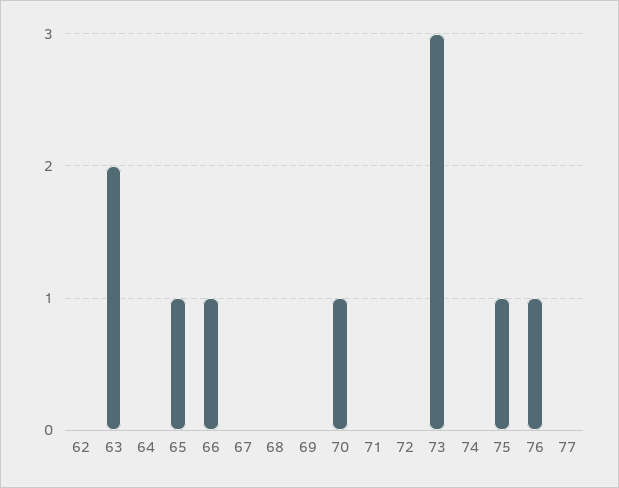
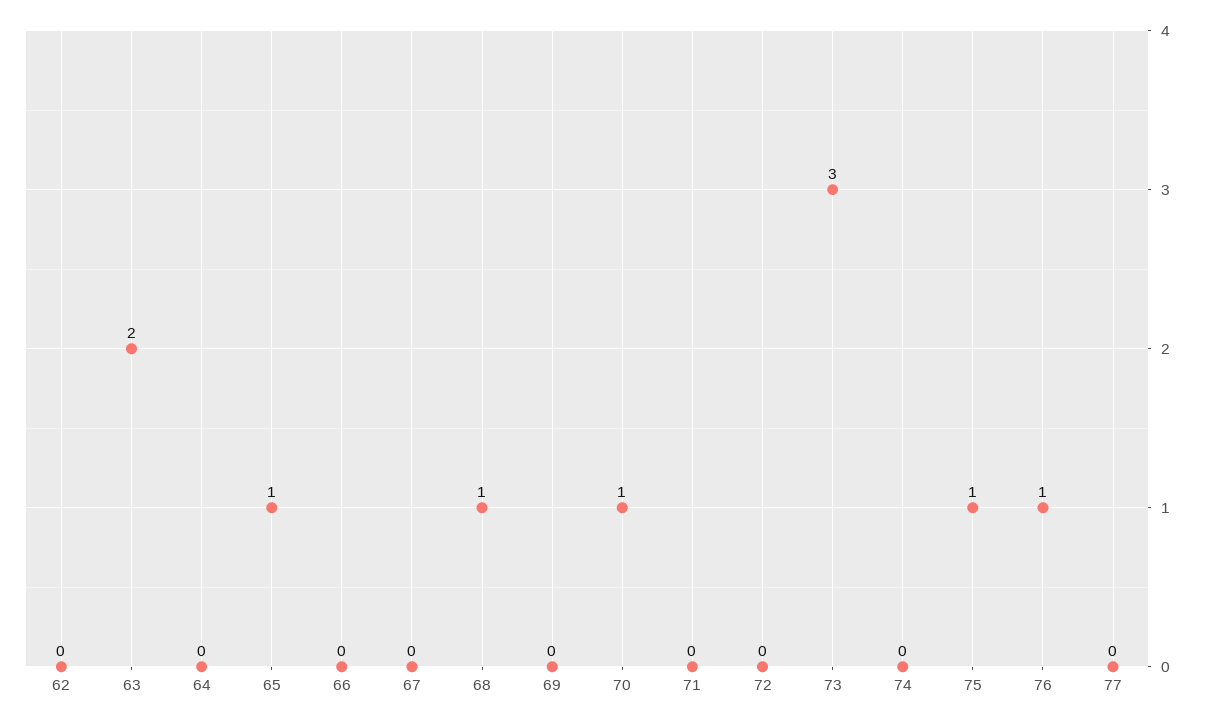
  {
    "62": 0,
    "63": 2,
    "64": 0,
    "65": 1,
-   "66": 1,
+   "66": 0,
    "67": 0,
-   "68": 0,
+   "68": 1,
    "69": 0,
    "70": 1,
    "71": 0,
    "72": 0,
    "73": 3,
    "74": 0,
    "75": 1,
    "76": 1,
    "77": 0
  }

